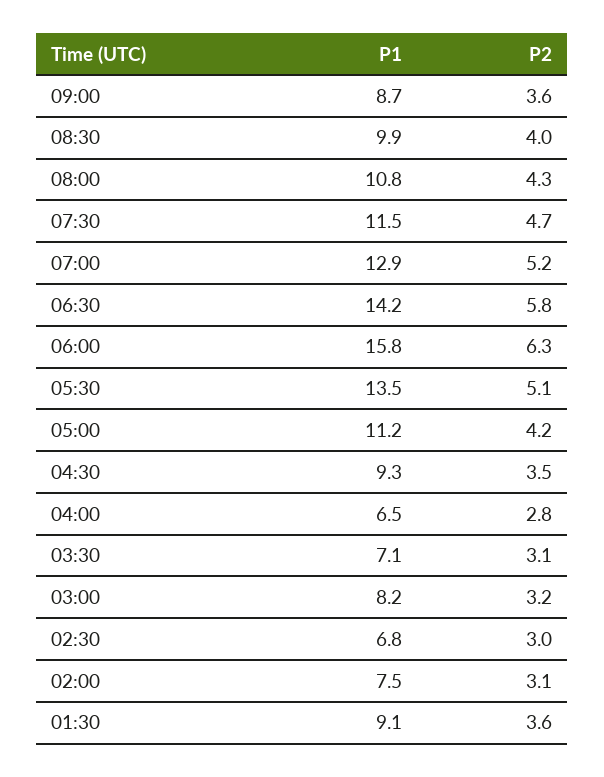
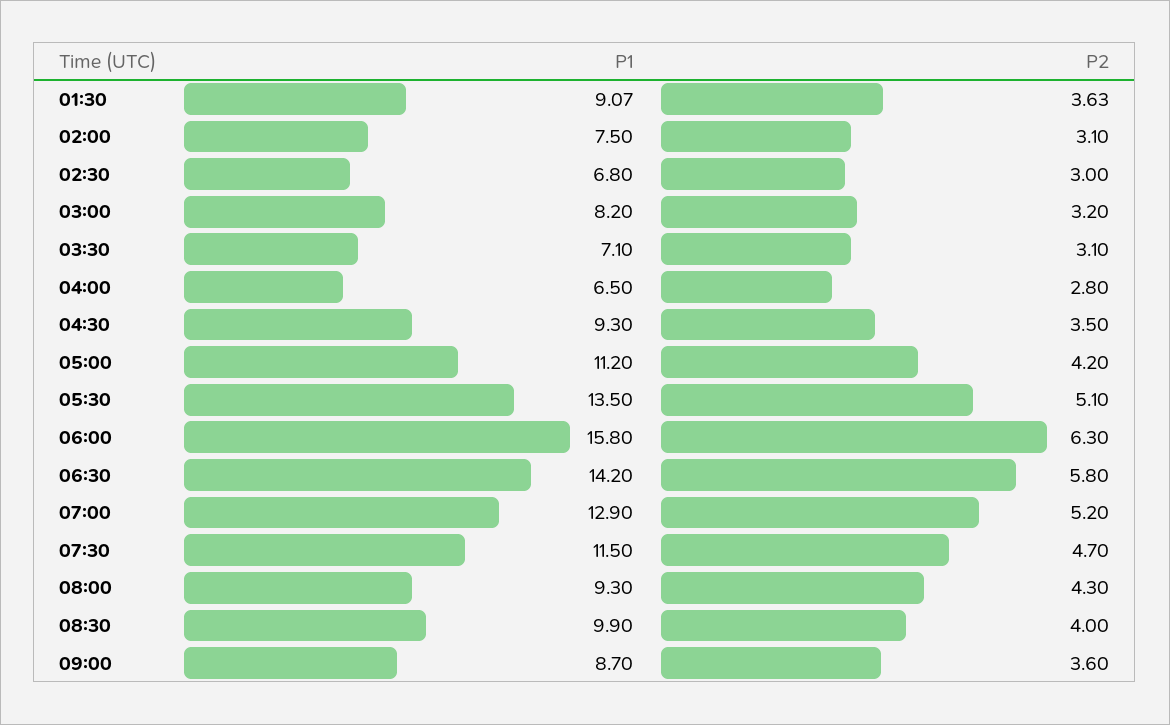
  {
    "P1": {
      "09:00": 8.7,
      "08:30": 9.9,
-     "08:00": 10.8,
+     "08:00": 9.3,
      "07:30": 11.5,
      "07:00": 12.9,
      "06:30": 14.2,
      "06:00": 15.8,
      "05:30": 13.5,
      "05:00": 11.2,
      "04:30": 9.3,
      "04:00": 6.5,
      "03:30": 7.1,
      "03:00": 8.2,
      "02:30": 6.8,
      "02:00": 7.5,
      "01:30": 9.07
    },
    "P2": {
      "09:00": 3.6,
      "08:30": 4,
      "08:00": 4.3,
      "07:30": 4.7,
      "07:00": 5.2,
      "06:30": 5.8,
      "06:00": 6.3,
      "05:30": 5.1,
      "05:00": 4.2,
      "04:30": 3.5,
      "04:00": 2.8,
      "03:30": 3.1,
      "03:00": 3.2,
      "02:30": 3,
      "02:00": 3.1,
      "01:30": 3.63
    }
  }

